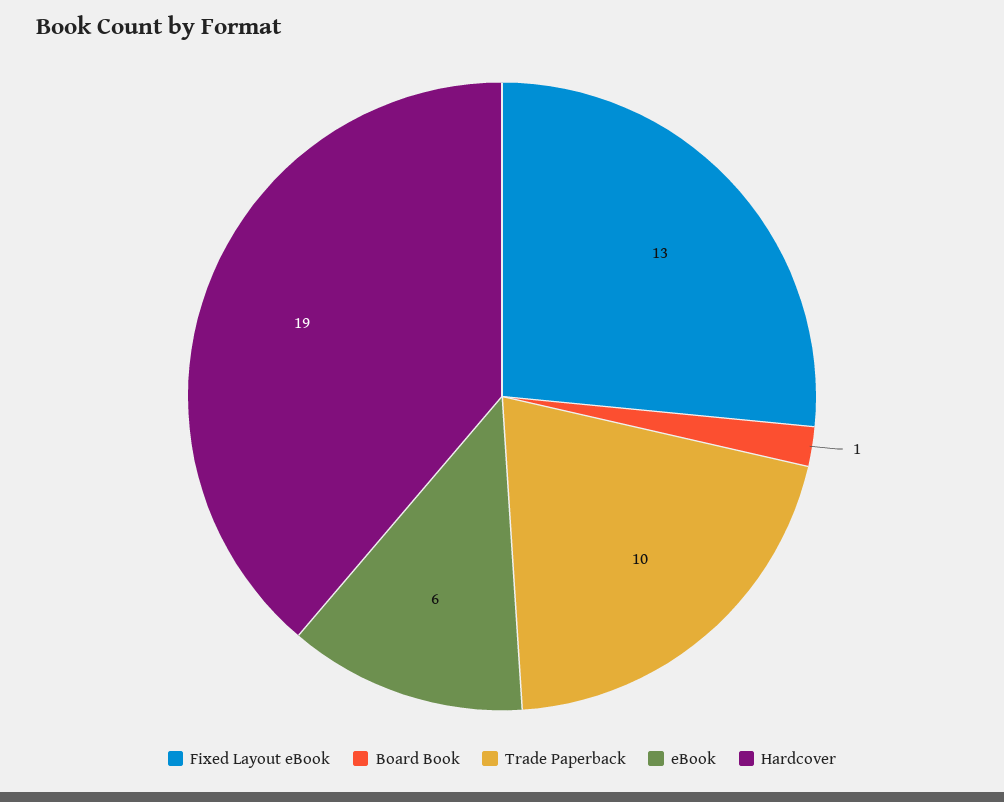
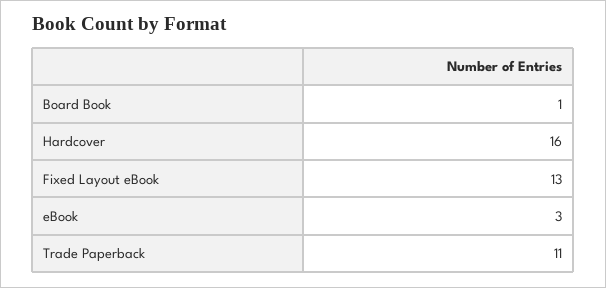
  {
    "Fixed Layout eBook": 13,
    "Board Book": 1,
-   "Trade Paperback": 10,
+   "Trade Paperback": 11,
-   "eBook": 6,
+   "eBook": 3,
-   "Hardcover": 19
+   "Hardcover": 16
  }

